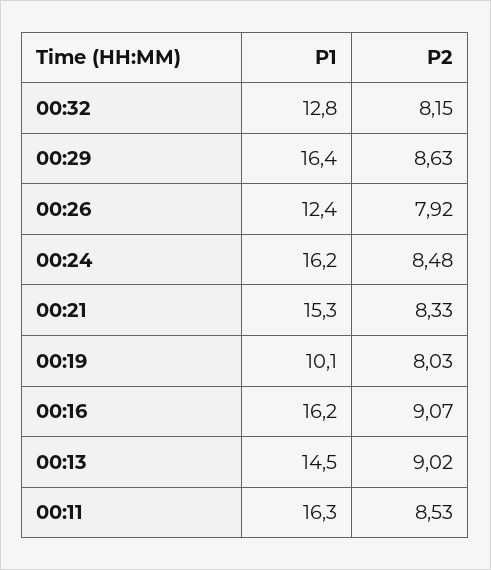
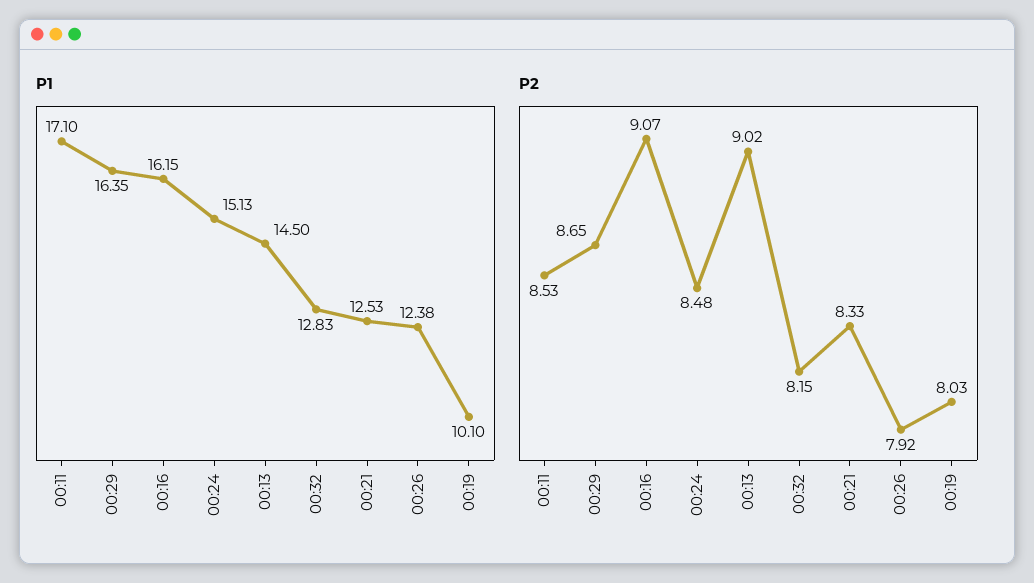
  {
    "P1": {
      "00:32": 12.83,
      "00:29": 16.35,
      "00:26": 12.38,
-     "00:24": 16.2,
+     "00:24": 15.13,
-     "00:21": 15.3,
+     "00:21": 12.53,
      "00:19": 10.1,
      "00:16": 16.15,
      "00:13": 14.5,
-     "00:11": 16.3
+     "00:11": 17.1
    },
    "P2": {
      "00:32": 8.15,
-     "00:29": 8.63,
+     "00:29": 8.65,
      "00:26": 7.92,
      "00:24": 8.48,
      "00:21": 8.33,
      "00:19": 8.03,
      "00:16": 9.07,
      "00:13": 9.02,
      "00:11": 8.53
    }
  }

